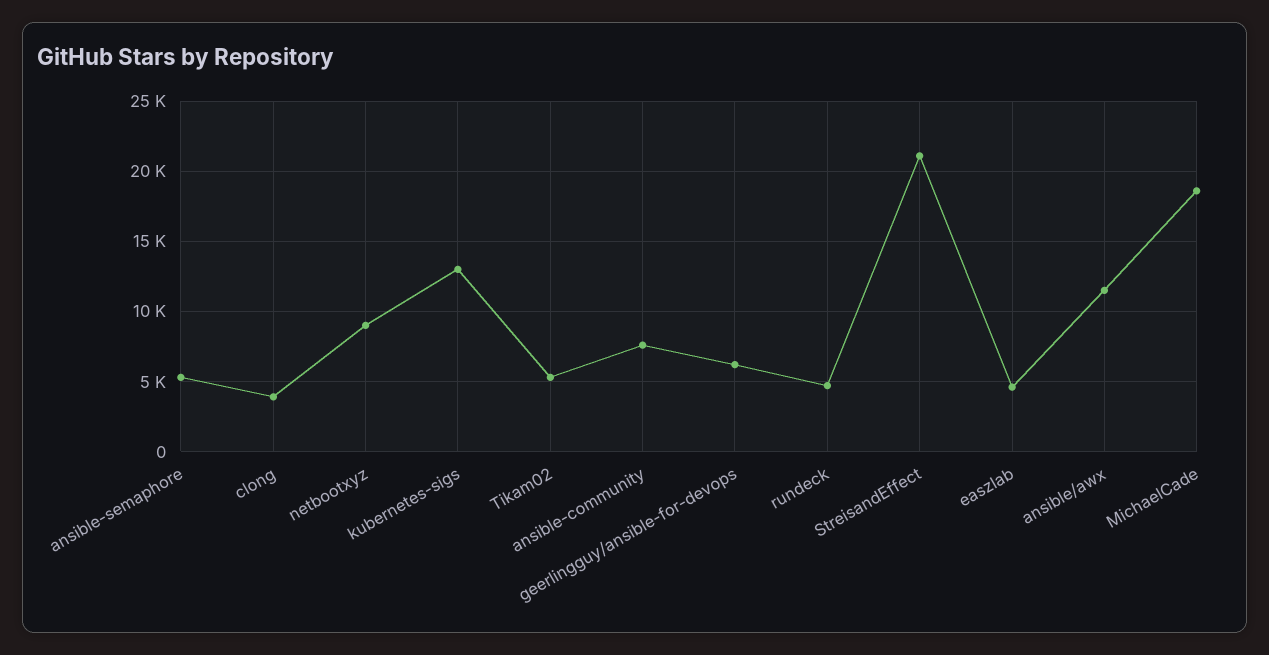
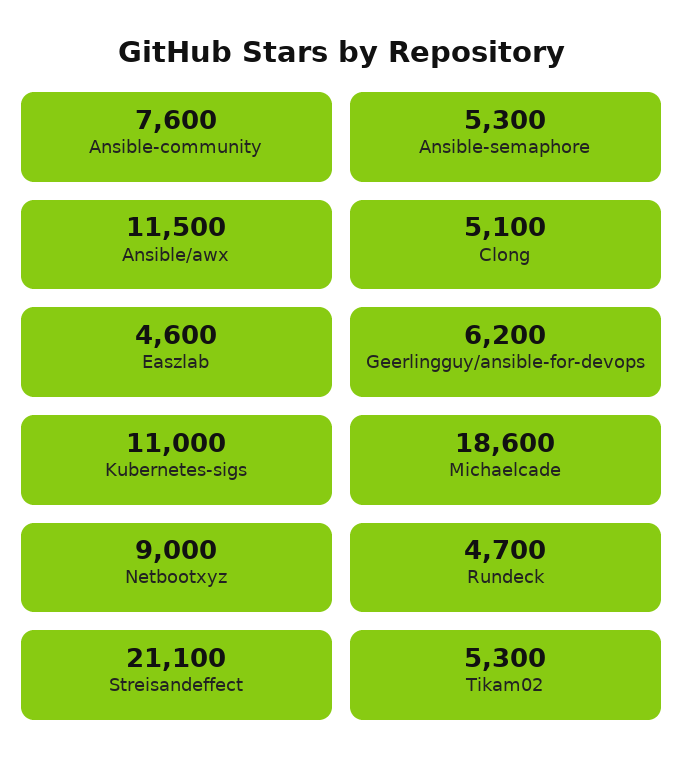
  {
    "ansible-semaphore": 5300,
-   "clong": 4000,
+   "clong": 5100,
    "netbootxyz": 9000,
-   "kubernetes-sigs": 13000,
+   "kubernetes-sigs": 11000,
    "Tikam02": 5300,
    "ansible-community": 7600,
    "geerlingguy/ansible-for-devops": 6200,
    "rundeck": 4700,
    "StreisandEffect": 21100,
    "easzlab": 4600,
    "ansible/awx": 11500,
    "MichaelCade": 18600
  }

